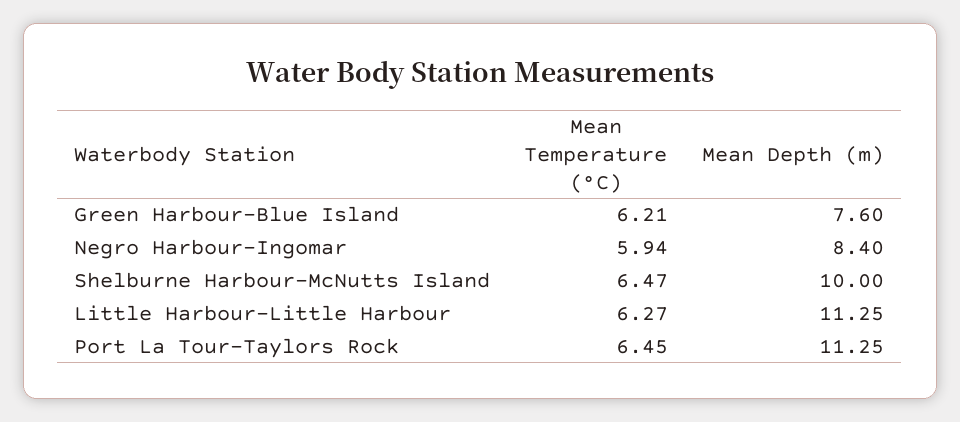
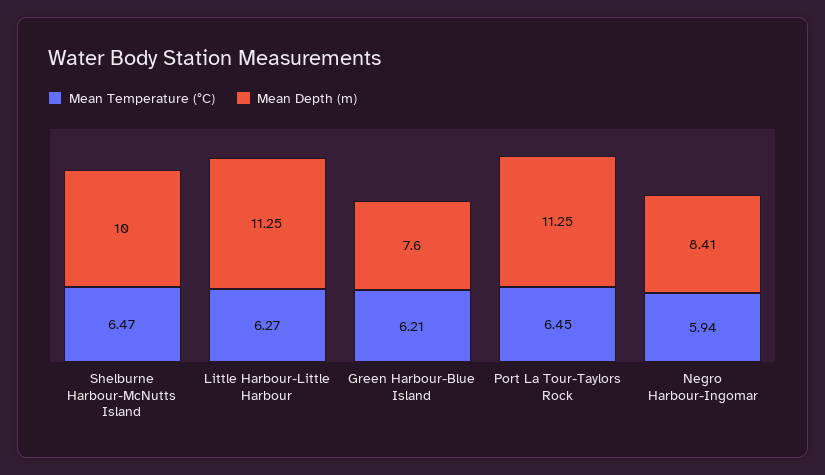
  {
    "Mean Temperature (°C)": {
      "Green Harbour-Blue Island": 6.21,
      "Negro Harbour-Ingomar": 5.94,
      "Shelburne Harbour-McNutts Island": 6.47,
      "Little Harbour-Little Harbour": 6.27,
      "Port La Tour-Taylors Rock": 6.45
    },
    "Mean Depth (m)": {
      "Green Harbour-Blue Island": 7.6,
-     "Negro Harbour-Ingomar": 8.4,
+     "Negro Harbour-Ingomar": 8.41,
      "Shelburne Harbour-McNutts Island": 10,
      "Little Harbour-Little Harbour": 11.25,
      "Port La Tour-Taylors Rock": 11.25
    }
  }

